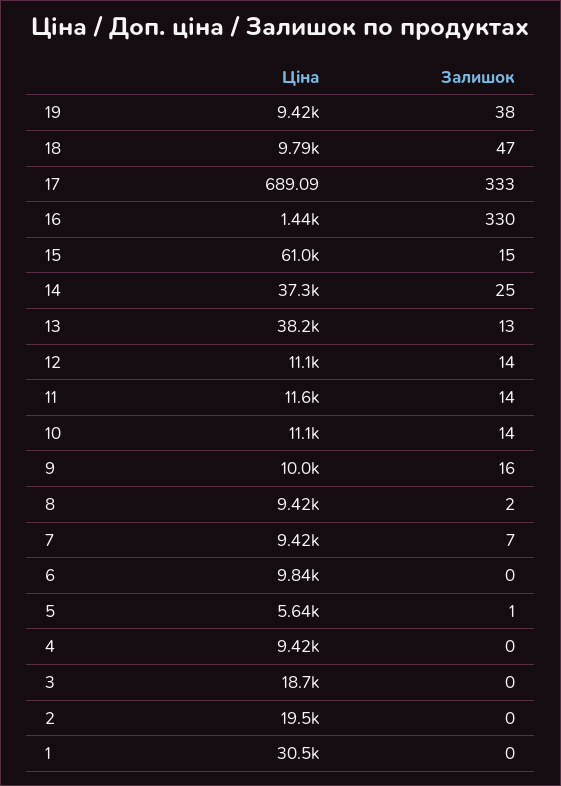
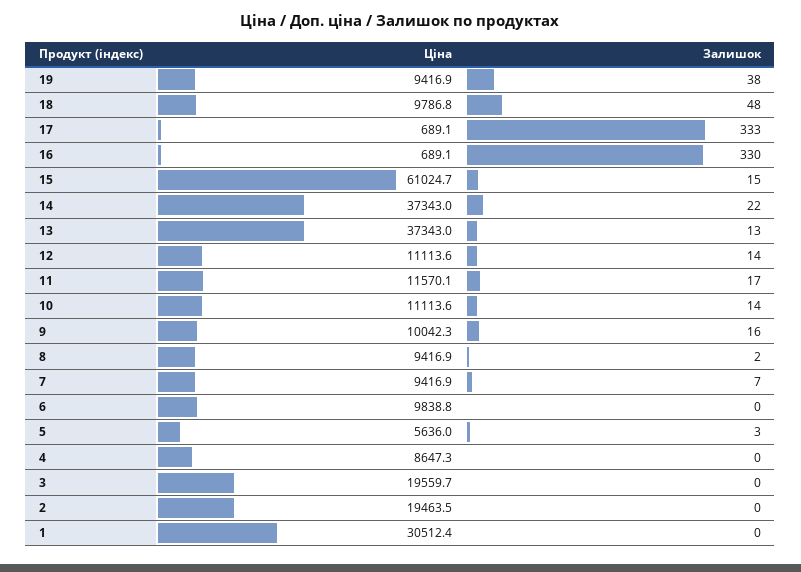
  {
    "Ціна": {
      "19": 9416.9,
      "18": 9786.8,
      "17": 689.09,
-     "16": 1440,
+     "16": 689.1,
      "15": 61024.7,
      "14": 37343,
-     "13": 38200,
+     "13": 37343,
      "12": 11113.6,
      "11": 11570.1,
      "10": 11113.6,
      "9": 10042.3,
      "8": 9416.9,
      "7": 9416.9,
      "6": 9838.8,
      "5": 5636,
-     "4": 9420,
+     "4": 8647.3,
-     "3": 18700,
+     "3": 19559.7,
      "2": 19463.5,
      "1": 30512.4
    },
    "Залишок": {
      "19": 38,
-     "18": 47,
+     "18": 48,
      "17": 333,
      "16": 330,
      "15": 15,
-     "14": 25,
+     "14": 22,
      "13": 13,
      "12": 14,
-     "11": 14,
+     "11": 17,
      "10": 14,
      "9": 16,
      "8": 2,
      "7": 7,
      "6": 0,
-     "5": 1,
+     "5": 3,
      "4": 0,
      "3": 0,
      "2": 0,
      "1": 0
    }
  }

